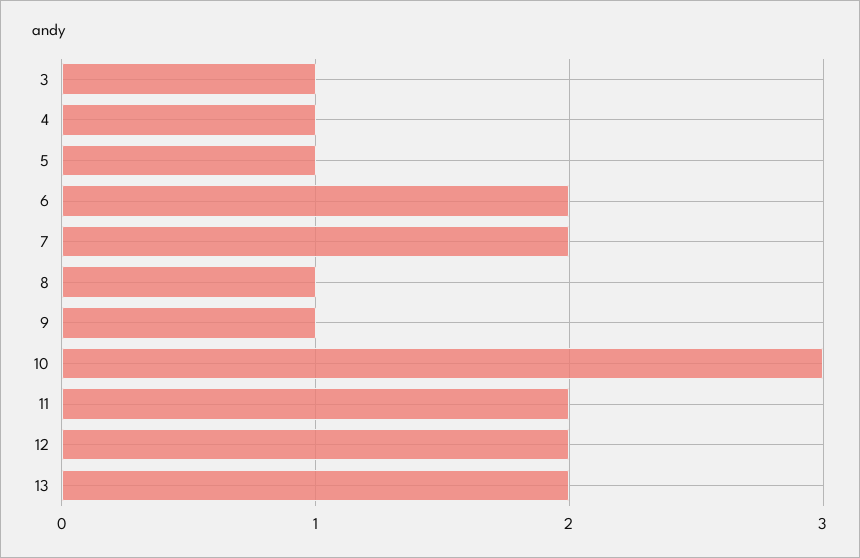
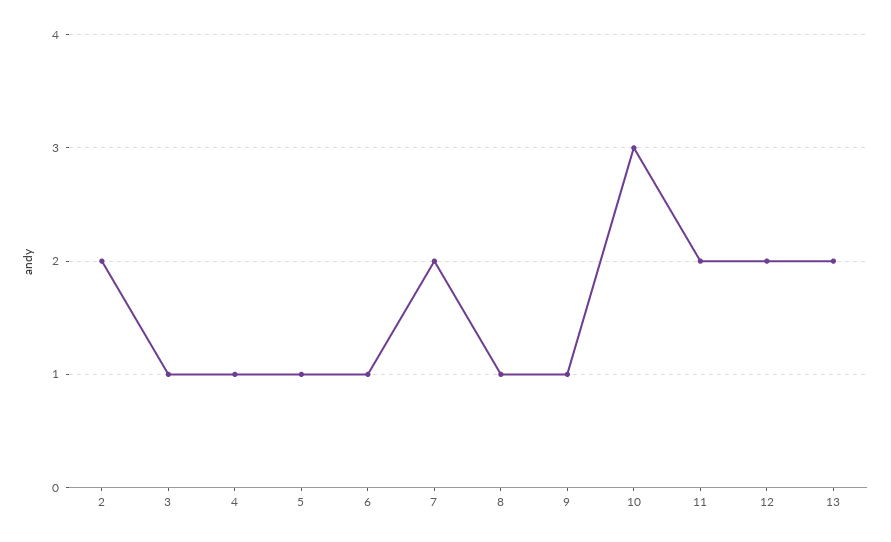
  {
    "3": 1,
    "4": 1,
    "5": 1,
-   "6": 2,
+   "6": 1,
    "7": 2,
    "8": 1,
    "9": 1,
    "10": 3,
    "11": 2,
    "12": 2,
-   "13": 2
+   "13": 2,
+   "2": 2
  }

